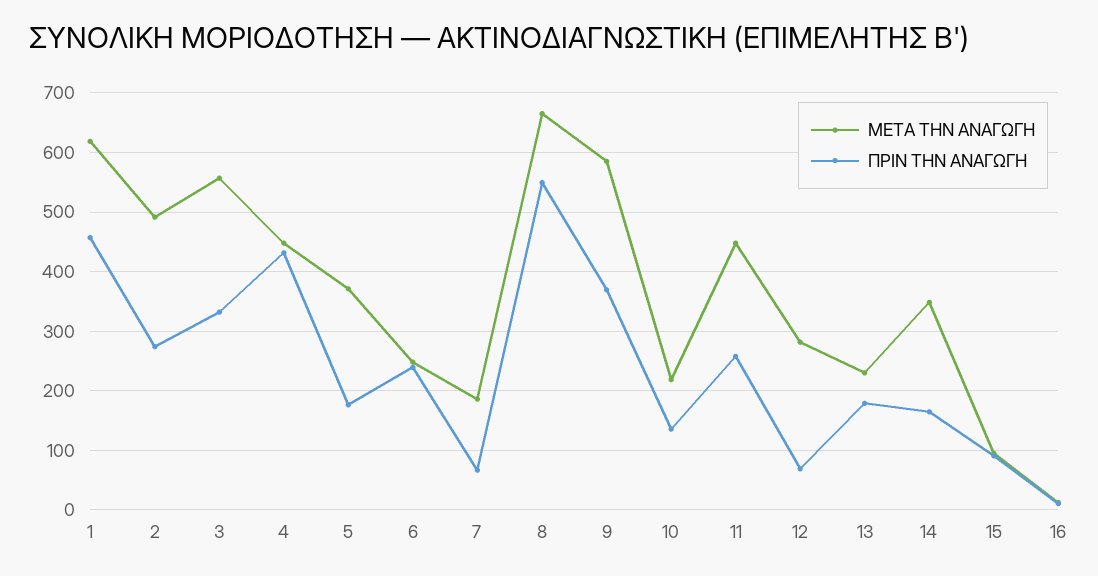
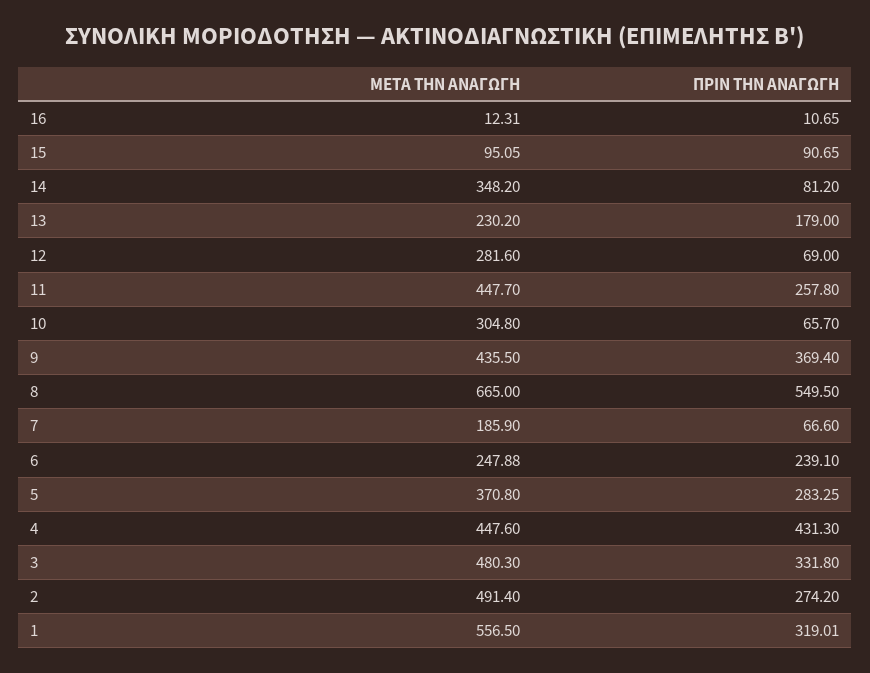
  {
    "ΜΕΤΑ ΤΗΝ ΑΝΑΓΩΓΗ": {
-     "1": 620,
+     "1": 556.5,
      "2": 491.4,
-     "3": 560,
+     "3": 480.3,
      "4": 447.6,
      "5": 370.8,
      "6": 247.88,
      "7": 185.9,
      "8": 665,
-     "9": 580,
+     "9": 435.5,
-     "10": 220,
+     "10": 304.8,
      "11": 447.7,
      "12": 281.6,
      "13": 230.2,
      "14": 348.2,
      "15": 95.05,
      "16": 12.31
    },
    "ΠΡΙΝ ΤΗΝ ΑΝΑΓΩΓΗ": {
-     "1": 460,
+     "1": 319.01,
      "2": 274.2,
      "3": 331.8,
      "4": 431.3,
-     "5": 180,
+     "5": 283.25,
      "6": 239.1,
      "7": 66.6,
      "8": 549.5,
      "9": 369.4,
-     "10": 140,
+     "10": 65.7,
      "11": 257.8,
      "12": 69,
      "13": 179,
-     "14": 160,
+     "14": 81.2,
      "15": 90.65,
      "16": 10.65
    }
  }

